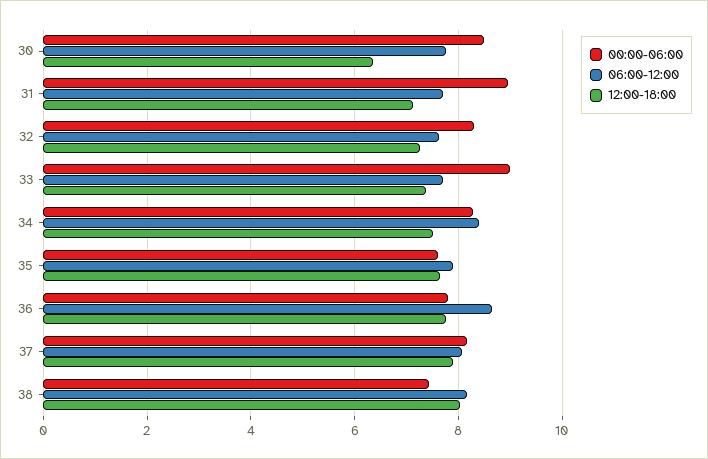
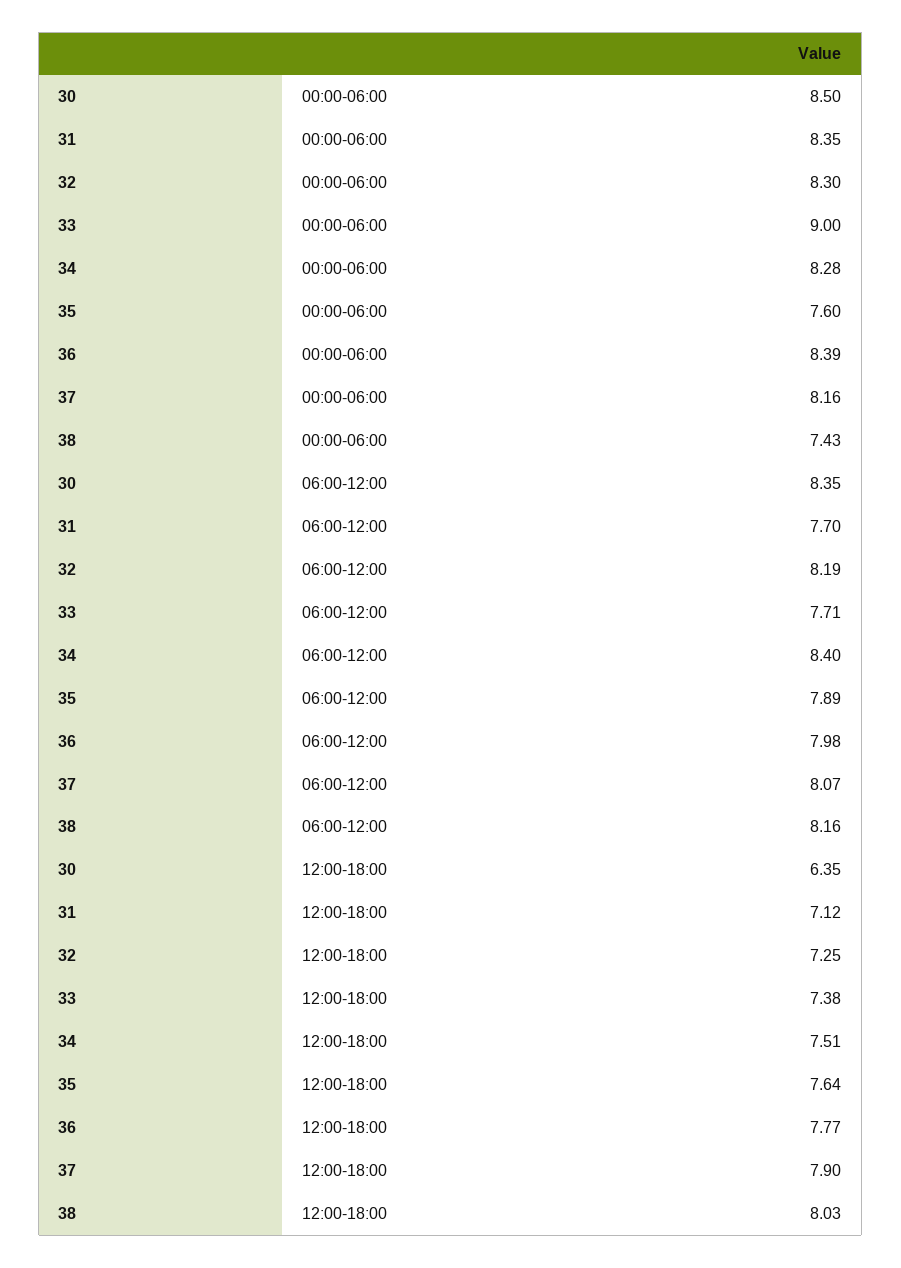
  {
    "00:00-06:00": {
      "30": 8.5,
-     "31": 9,
+     "31": 8.35,
      "32": 8.3,
      "33": 9,
      "34": 8.28,
      "35": 7.6,
-     "36": 7.8,
+     "36": 8.39,
      "37": 8.16,
      "38": 7.43
    },
    "06:00-12:00": {
-     "30": 7.8,
+     "30": 8.35,
      "31": 7.7,
-     "32": 7.6,
+     "32": 8.19,
      "33": 7.71,
      "34": 8.4,
      "35": 7.89,
-     "36": 8.6,
+     "36": 7.98,
      "37": 8.07,
      "38": 8.16
    },
    "12:00-18:00": {
      "30": 6.35,
      "31": 7.12,
      "32": 7.25,
      "33": 7.38,
      "34": 7.51,
      "35": 7.64,
      "36": 7.77,
      "37": 7.9,
      "38": 8.03
    }
  }

